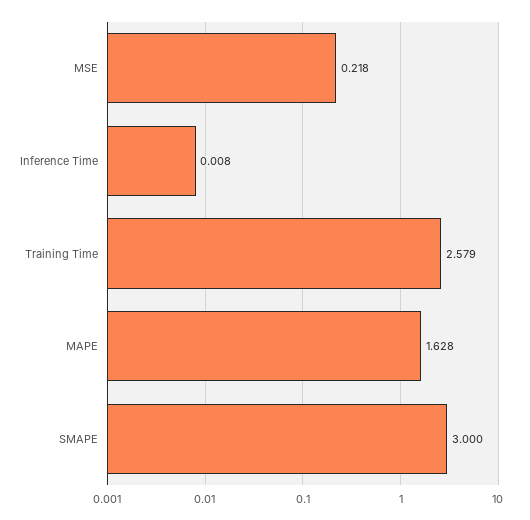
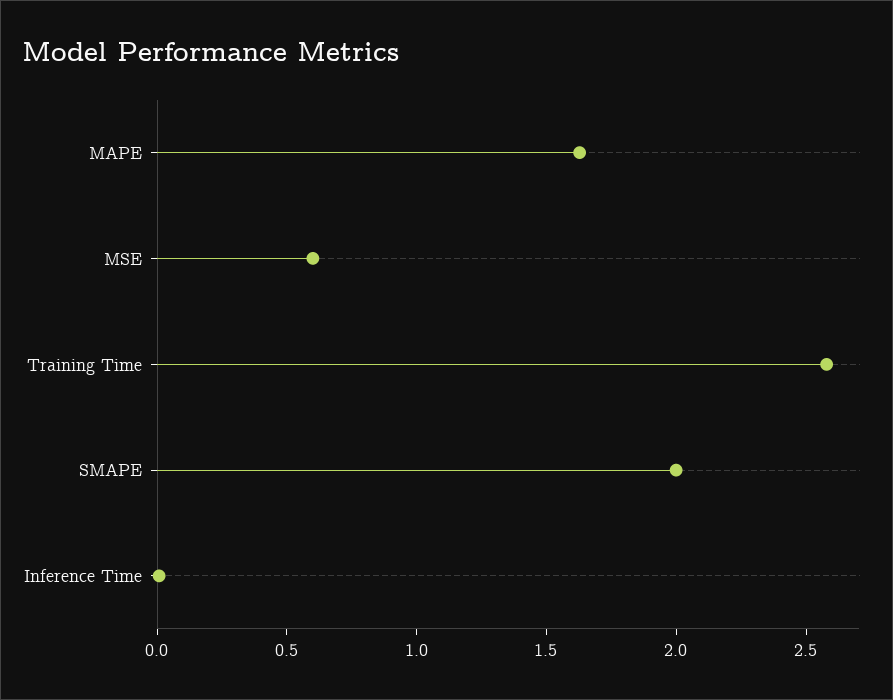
  {
-   "MSE": 0.218,
+   "MSE": 0.6,
    "Inference Time": 0.008,
    "Training Time": 2.579,
    "MAPE": 1.628,
-   "SMAPE": 3
+   "SMAPE": 2
  }

